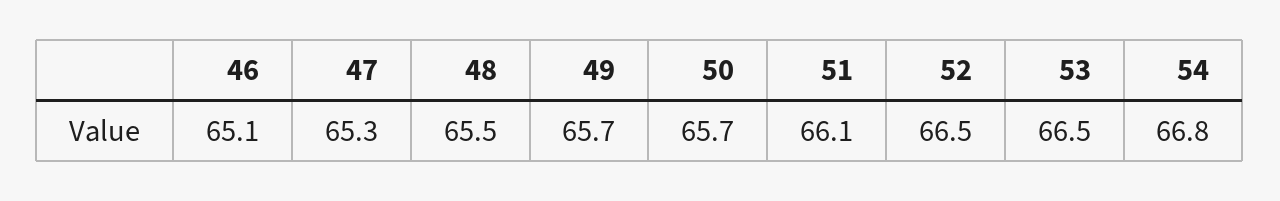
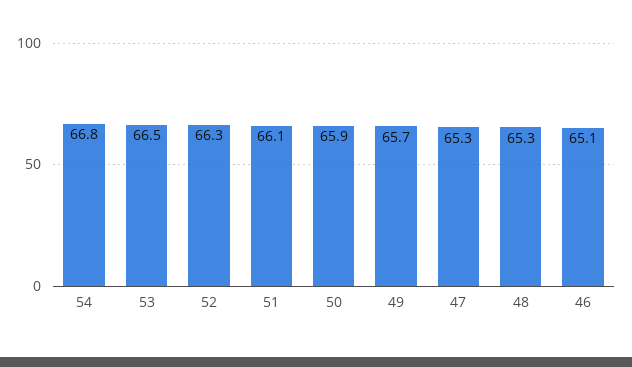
  {
    "46": 65.1,
    "47": 65.3,
-   "48": 65.5,
+   "48": 65.3,
    "49": 65.7,
-   "50": 65.7,
+   "50": 65.9,
    "51": 66.1,
-   "52": 66.5,
+   "52": 66.3,
    "53": 66.5,
    "54": 66.8
  }

